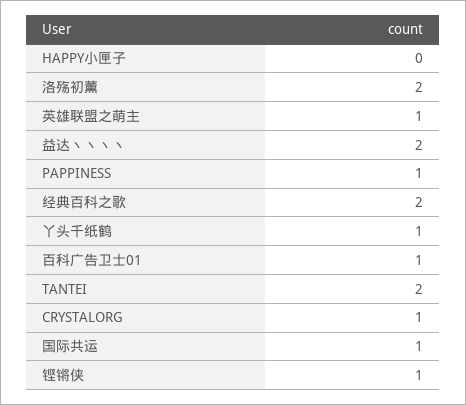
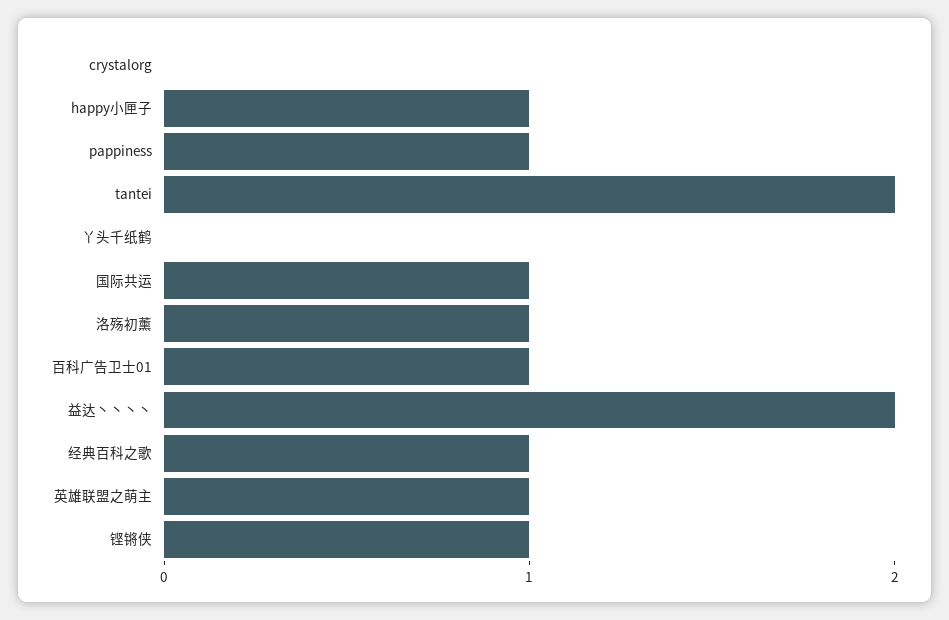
  {
-   "HAPPY小匣子": 0,
+   "HAPPY小匣子": 1,
-   "洛殇初薰": 2,
+   "洛殇初薰": 1,
    "英雄联盟之萌主": 1,
    "益达丶丶丶丶": 2,
    "PAPPINESS": 1,
-   "经典百科之歌": 2,
+   "经典百科之歌": 1,
-   "丫头千纸鹤": 1,
+   "丫头千纸鹤": 0,
    "百科广告卫士01": 1,
    "TANTEI": 2,
-   "CRYSTALORG": 1,
+   "CRYSTALORG": 0,
    "国际共运": 1,
    "铿锵侠": 1
  }

